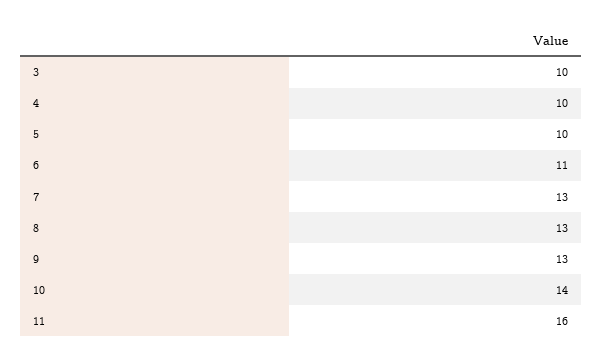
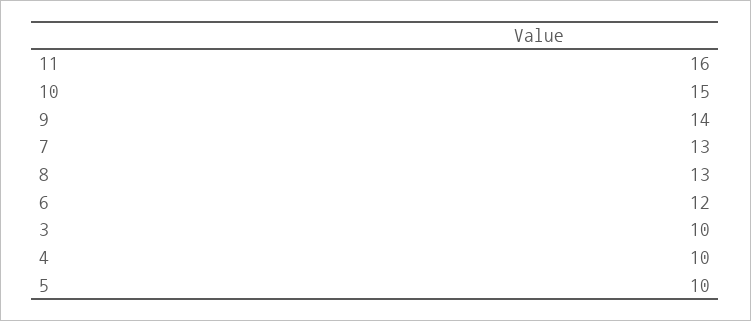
  {
    "3": 10,
    "4": 10,
    "5": 10,
-   "6": 11,
+   "6": 12,
    "7": 13,
    "8": 13,
-   "9": 13,
+   "9": 14,
-   "10": 14,
+   "10": 15,
    "11": 16
  }

